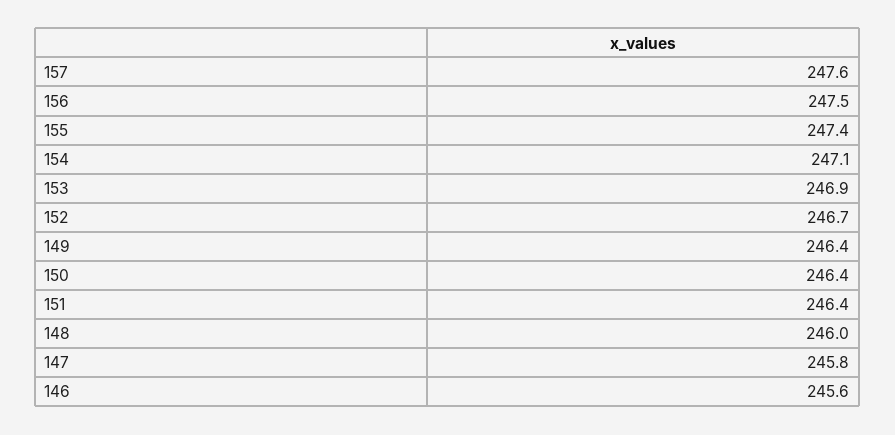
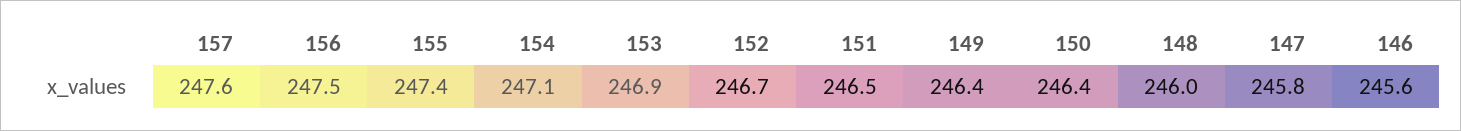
  {
    "157": 247.6,
    "156": 247.5,
    "155": 247.4,
    "154": 247.1,
    "153": 246.9,
    "152": 246.7,
    "149": 246.4,
    "150": 246.4,
-   "151": 246.4,
+   "151": 246.5,
    "148": 246,
    "147": 245.8,
    "146": 245.6
  }

